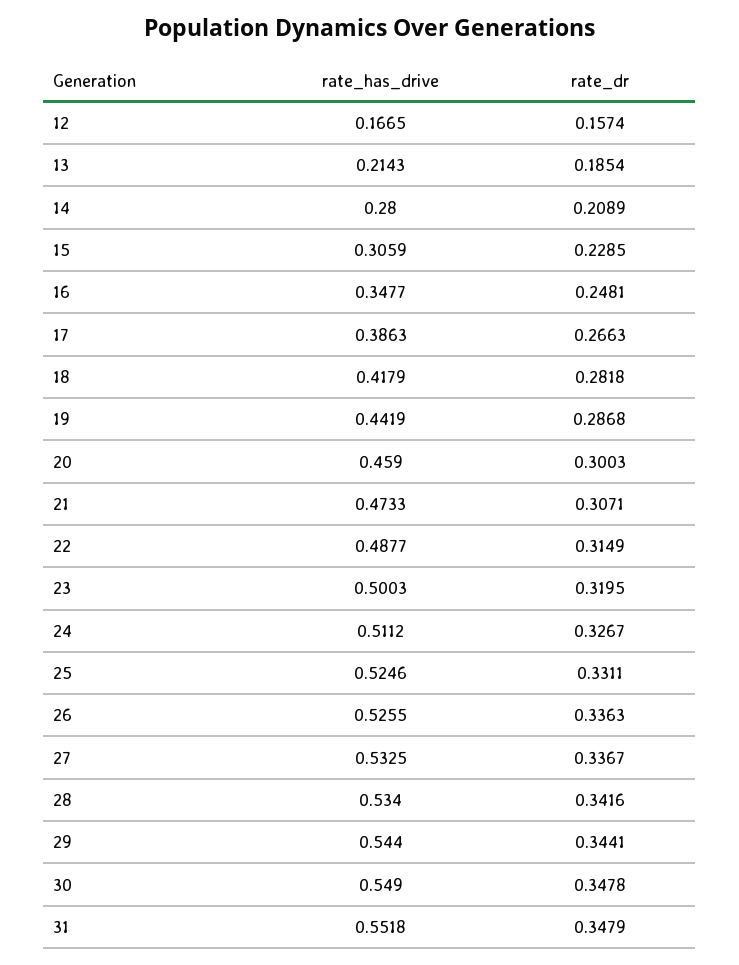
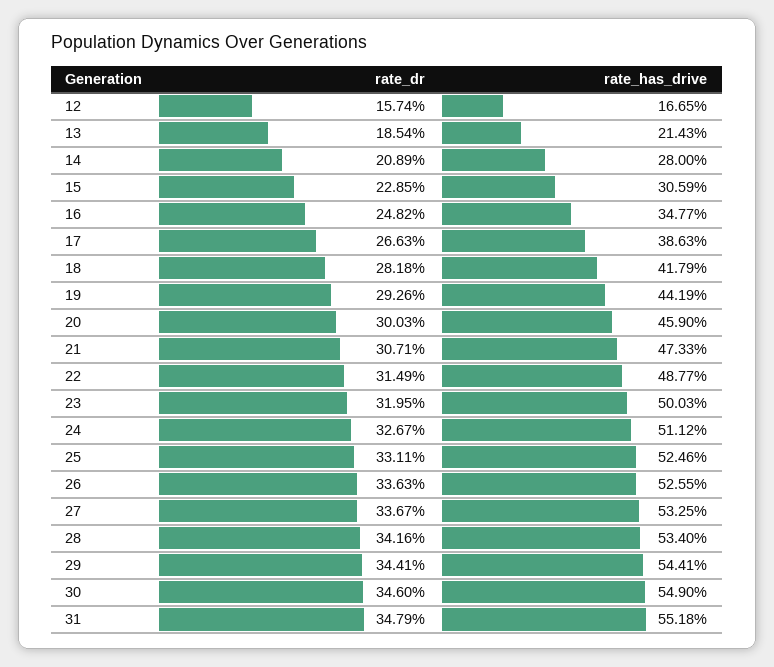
  {
    "rate_has_drive": {
      "12": 0.1665,
      "13": 0.2143,
      "14": 0.28,
      "15": 0.3059,
      "16": 0.3477,
      "17": 0.3863,
      "18": 0.4179,
      "19": 0.4419,
      "20": 0.459,
      "21": 0.4733,
      "22": 0.4877,
      "23": 0.5003,
      "24": 0.5112,
      "25": 0.5246,
      "26": 0.5255,
      "27": 0.5325,
      "28": 0.534,
-     "29": 0.544,
+     "29": 0.5441,
      "30": 0.549,
      "31": 0.5518
    },
    "rate_dr": {
      "12": 0.1574,
      "13": 0.1854,
      "14": 0.2089,
      "15": 0.2285,
-     "16": 0.2481,
+     "16": 0.2482,
      "17": 0.2663,
      "18": 0.2818,
-     "19": 0.2868,
+     "19": 0.2926,
      "20": 0.3003,
      "21": 0.3071,
      "22": 0.3149,
      "23": 0.3195,
      "24": 0.3267,
      "25": 0.3311,
      "26": 0.3363,
      "27": 0.3367,
      "28": 0.3416,
      "29": 0.3441,
-     "30": 0.3478,
+     "30": 0.346,
      "31": 0.3479
    }
  }

